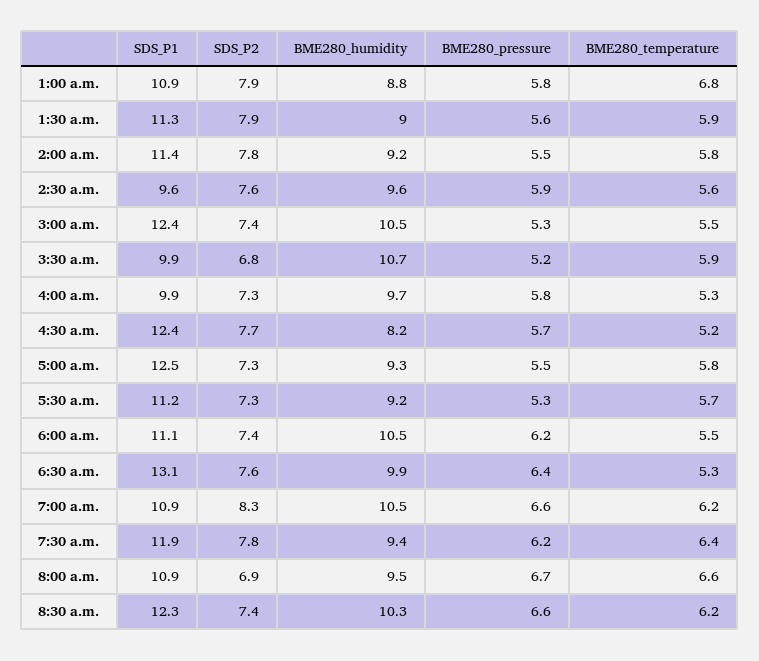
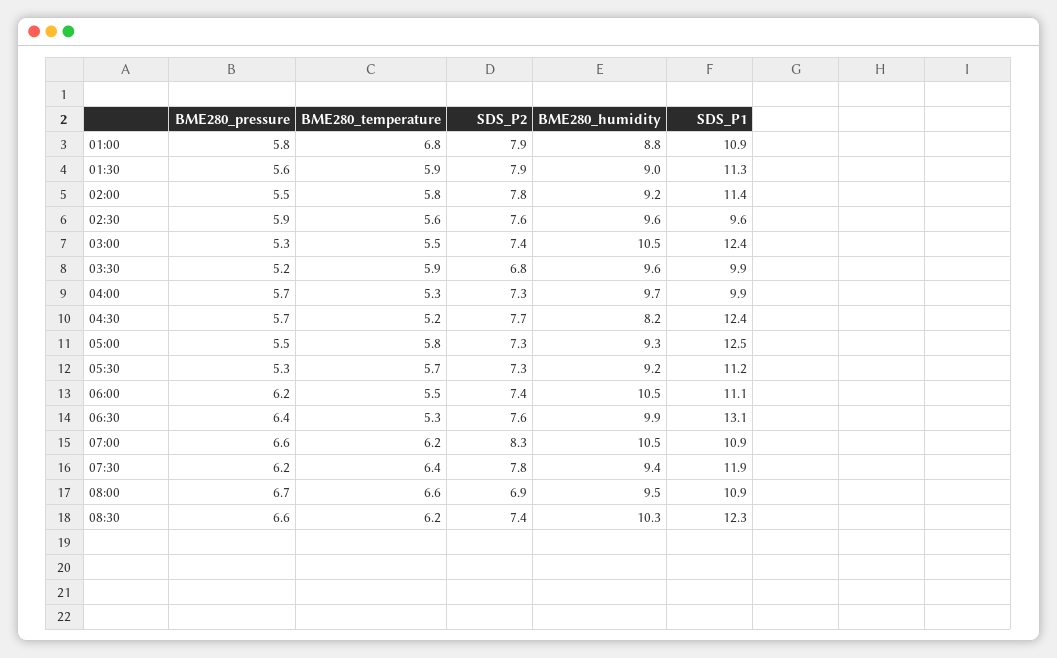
  {
    "SDS_P1": {
      "1:00 a.m.": 10.9,
      "1:30 a.m.": 11.3,
      "2:00 a.m.": 11.4,
      "2:30 a.m.": 9.6,
      "3:00 a.m.": 12.4,
      "3:30 a.m.": 9.9,
      "4:00 a.m.": 9.9,
      "4:30 a.m.": 12.4,
      "5:00 a.m.": 12.5,
      "5:30 a.m.": 11.2,
      "6:00 a.m.": 11.1,
      "6:30 a.m.": 13.1,
      "7:00 a.m.": 10.9,
      "7:30 a.m.": 11.9,
      "8:00 a.m.": 10.9,
      "8:30 a.m.": 12.3
    },
    "SDS_P2": {
      "1:00 a.m.": 7.9,
      "1:30 a.m.": 7.9,
      "2:00 a.m.": 7.8,
      "2:30 a.m.": 7.6,
      "3:00 a.m.": 7.4,
      "3:30 a.m.": 6.8,
      "4:00 a.m.": 7.3,
      "4:30 a.m.": 7.7,
      "5:00 a.m.": 7.3,
      "5:30 a.m.": 7.3,
      "6:00 a.m.": 7.4,
      "6:30 a.m.": 7.6,
      "7:00 a.m.": 8.3,
      "7:30 a.m.": 7.8,
      "8:00 a.m.": 6.9,
      "8:30 a.m.": 7.4
    },
    "BME280_humidity": {
      "1:00 a.m.": 8.8,
      "1:30 a.m.": 9,
      "2:00 a.m.": 9.2,
      "2:30 a.m.": 9.6,
      "3:00 a.m.": 10.5,
-     "3:30 a.m.": 10.7,
+     "3:30 a.m.": 9.6,
      "4:00 a.m.": 9.7,
      "4:30 a.m.": 8.2,
      "5:00 a.m.": 9.3,
      "5:30 a.m.": 9.2,
      "6:00 a.m.": 10.5,
      "6:30 a.m.": 9.9,
      "7:00 a.m.": 10.5,
      "7:30 a.m.": 9.4,
      "8:00 a.m.": 9.5,
      "8:30 a.m.": 10.3
    },
    "BME280_pressure": {
      "1:00 a.m.": 5.8,
      "1:30 a.m.": 5.6,
      "2:00 a.m.": 5.5,
      "2:30 a.m.": 5.9,
      "3:00 a.m.": 5.3,
      "3:30 a.m.": 5.2,
-     "4:00 a.m.": 5.8,
+     "4:00 a.m.": 5.7,
      "4:30 a.m.": 5.7,
      "5:00 a.m.": 5.5,
      "5:30 a.m.": 5.3,
      "6:00 a.m.": 6.2,
      "6:30 a.m.": 6.4,
      "7:00 a.m.": 6.6,
      "7:30 a.m.": 6.2,
      "8:00 a.m.": 6.7,
      "8:30 a.m.": 6.6
    },
    "BME280_temperature": {
      "1:00 a.m.": 6.8,
      "1:30 a.m.": 5.9,
      "2:00 a.m.": 5.8,
      "2:30 a.m.": 5.6,
      "3:00 a.m.": 5.5,
      "3:30 a.m.": 5.9,
      "4:00 a.m.": 5.3,
      "4:30 a.m.": 5.2,
      "5:00 a.m.": 5.8,
      "5:30 a.m.": 5.7,
      "6:00 a.m.": 5.5,
      "6:30 a.m.": 5.3,
      "7:00 a.m.": 6.2,
      "7:30 a.m.": 6.4,
      "8:00 a.m.": 6.6,
      "8:30 a.m.": 6.2
    }
  }

